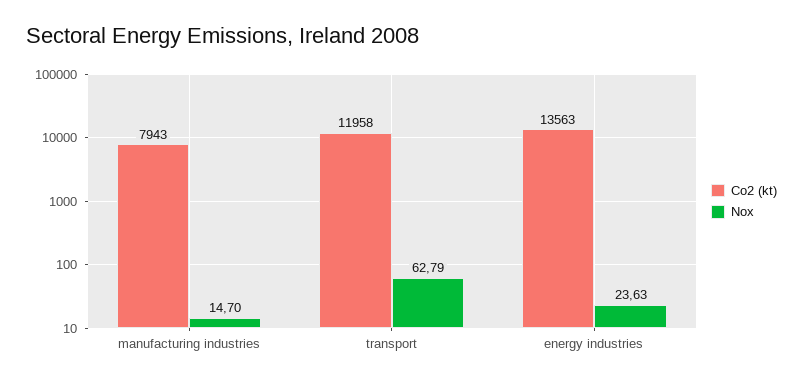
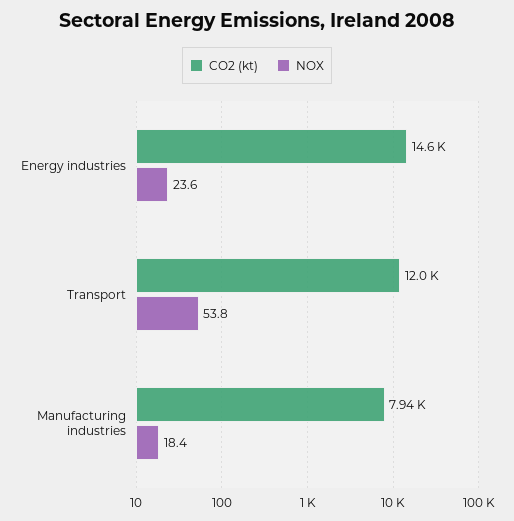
  {
    "Co2 (kt)": {
      "manufacturing industries": 7943,
      "transport": 11958,
-     "energy industries": 13563
+     "energy industries": 14600
    },
    "Nox": {
-     "manufacturing industries": 14.7,
+     "manufacturing industries": 18.4,
-     "transport": 62.79,
+     "transport": 53.8,
      "energy industries": 23.63
    }
  }

